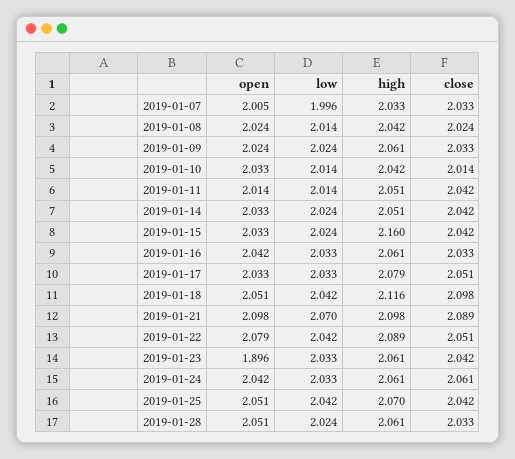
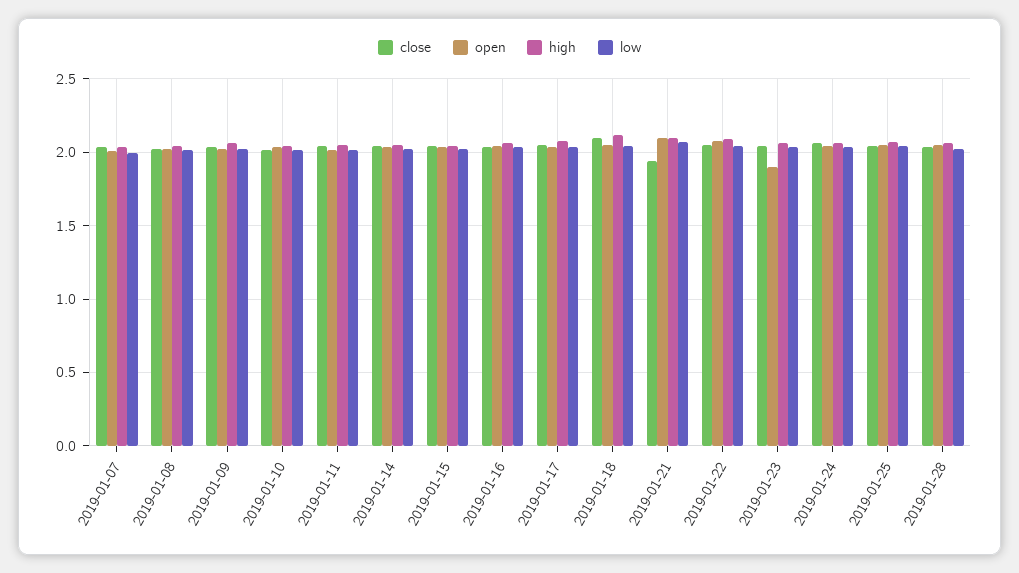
  {
    "open": {
      "2019-01-07": 2.005,
      "2019-01-08": 2.024,
      "2019-01-09": 2.024,
      "2019-01-10": 2.033,
      "2019-01-11": 2.014,
      "2019-01-14": 2.033,
      "2019-01-15": 2.033,
      "2019-01-16": 2.042,
      "2019-01-17": 2.033,
      "2019-01-18": 2.051,
      "2019-01-21": 2.098,
      "2019-01-22": 2.079,
      "2019-01-23": 1.896,
      "2019-01-24": 2.042,
      "2019-01-25": 2.051,
      "2019-01-28": 2.051
    },
    "low": {
      "2019-01-07": 1.996,
      "2019-01-08": 2.014,
      "2019-01-09": 2.024,
      "2019-01-10": 2.014,
      "2019-01-11": 2.014,
      "2019-01-14": 2.024,
      "2019-01-15": 2.024,
      "2019-01-16": 2.033,
      "2019-01-17": 2.033,
      "2019-01-18": 2.042,
      "2019-01-21": 2.07,
      "2019-01-22": 2.042,
      "2019-01-23": 2.033,
      "2019-01-24": 2.033,
      "2019-01-25": 2.042,
      "2019-01-28": 2.024
    },
    "high": {
      "2019-01-07": 2.033,
      "2019-01-08": 2.042,
      "2019-01-09": 2.061,
      "2019-01-10": 2.042,
      "2019-01-11": 2.051,
      "2019-01-14": 2.051,
-     "2019-01-15": 2.16,
+     "2019-01-15": 2.05,
      "2019-01-16": 2.061,
      "2019-01-17": 2.079,
      "2019-01-18": 2.116,
      "2019-01-21": 2.098,
      "2019-01-22": 2.089,
      "2019-01-23": 2.061,
      "2019-01-24": 2.061,
      "2019-01-25": 2.07,
      "2019-01-28": 2.061
    },
    "close": {
      "2019-01-07": 2.033,
      "2019-01-08": 2.024,
      "2019-01-09": 2.033,
      "2019-01-10": 2.014,
      "2019-01-11": 2.042,
      "2019-01-14": 2.042,
      "2019-01-15": 2.042,
      "2019-01-16": 2.033,
      "2019-01-17": 2.051,
      "2019-01-18": 2.098,
-     "2019-01-21": 2.089,
+     "2019-01-21": 1.95,
      "2019-01-22": 2.051,
      "2019-01-23": 2.042,
      "2019-01-24": 2.061,
      "2019-01-25": 2.042,
      "2019-01-28": 2.033
    }
  }

